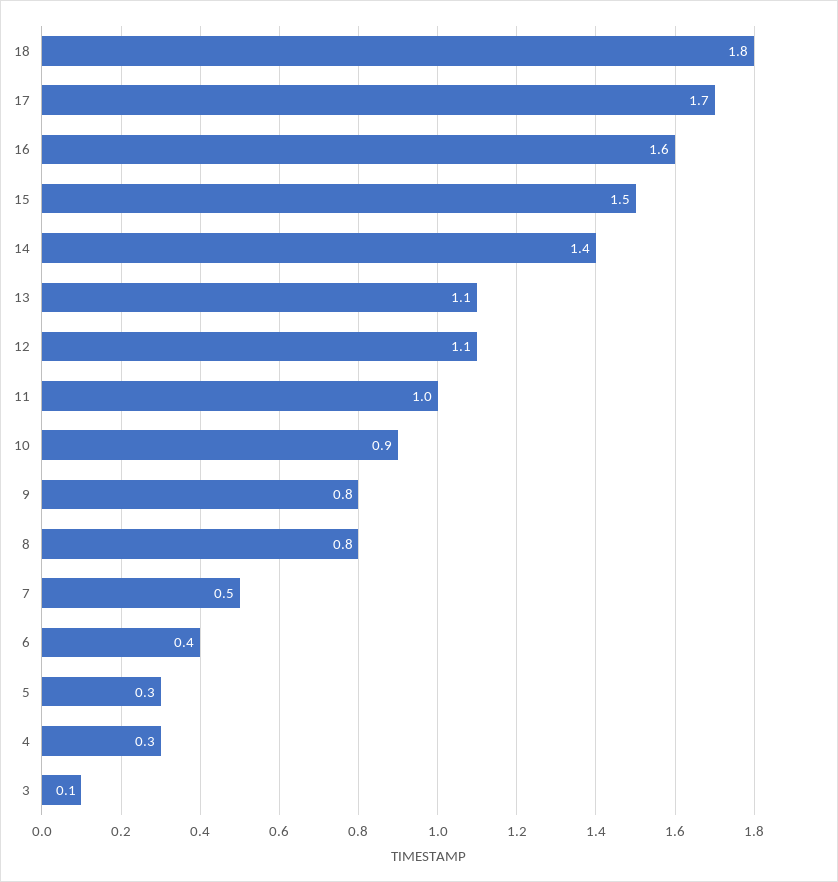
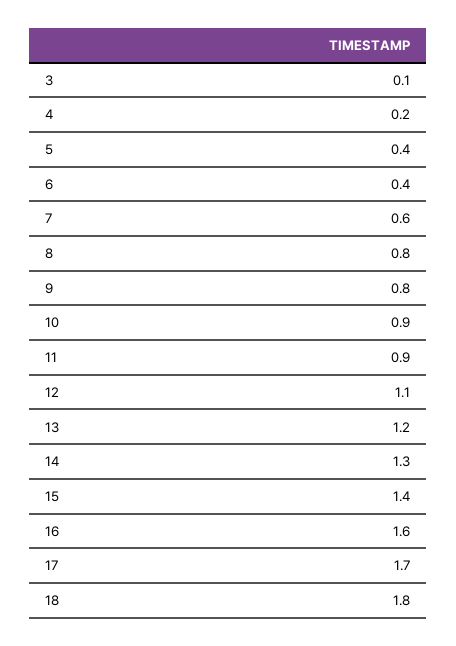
  {
    "18": 1.8,
    "17": 1.7,
    "16": 1.6,
-   "15": 1.5,
+   "15": 1.4,
-   "14": 1.4,
+   "14": 1.3,
-   "13": 1.1,
+   "13": 1.2,
    "12": 1.1,
-   "11": 1,
+   "11": 0.9,
    "10": 0.9,
    "9": 0.8,
    "8": 0.8,
-   "7": 0.5,
+   "7": 0.6,
    "6": 0.4,
-   "5": 0.3,
+   "5": 0.4,
-   "4": 0.3,
+   "4": 0.2,
    "3": 0.1
  }

